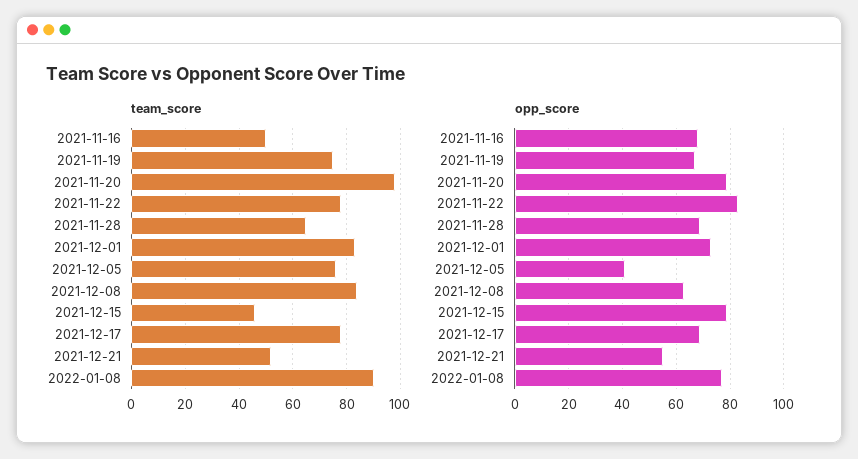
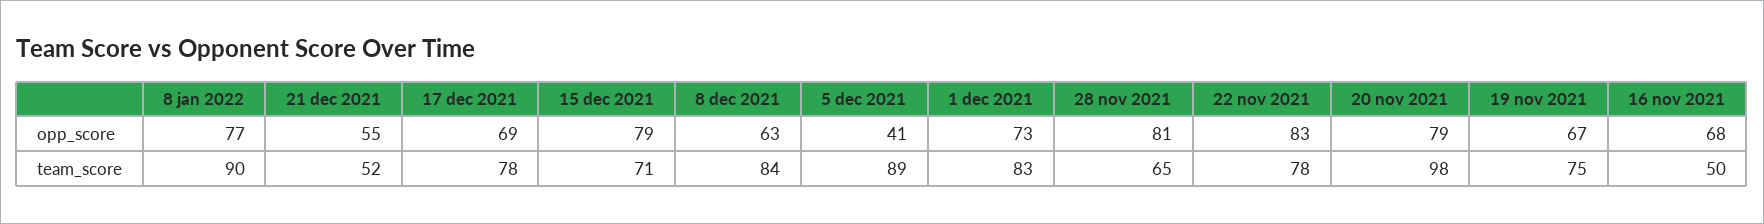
  {
    "team_score": {
      "2021-11-16": 50,
      "2021-11-19": 75,
      "2021-11-20": 98,
      "2021-11-22": 78,
      "2021-11-28": 65,
      "2021-12-01": 83,
-     "2021-12-05": 75,
+     "2021-12-05": 89,
      "2021-12-08": 84,
-     "2021-12-15": 45,
+     "2021-12-15": 71,
      "2021-12-17": 78,
      "2021-12-21": 52,
      "2022-01-08": 90
    },
    "opp_score": {
      "2021-11-16": 68,
      "2021-11-19": 67,
      "2021-11-20": 79,
      "2021-11-22": 83,
-     "2021-11-28": 70,
+     "2021-11-28": 81,
      "2021-12-01": 73,
      "2021-12-05": 41,
      "2021-12-08": 63,
      "2021-12-15": 79,
      "2021-12-17": 69,
      "2021-12-21": 55,
      "2022-01-08": 77
    }
  }

